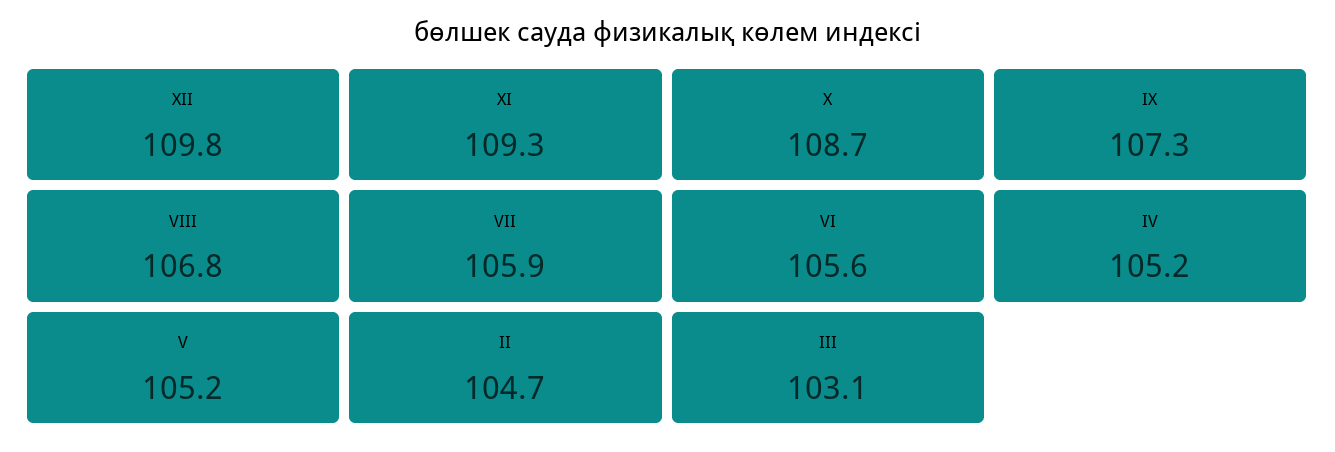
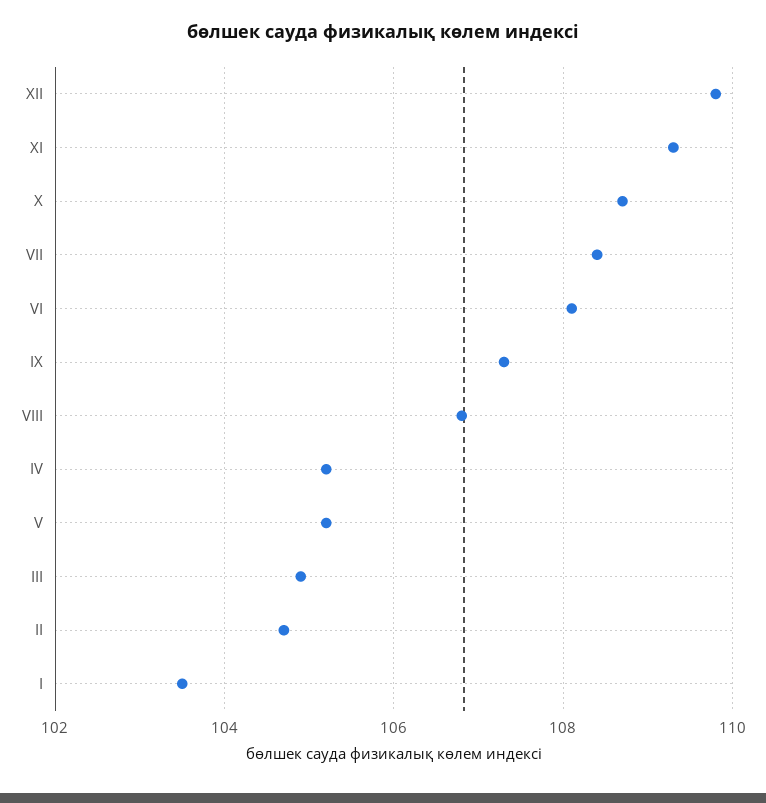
  {
    "XII": 109.8,
    "XI": 109.3,
    "X": 108.7,
    "IX": 107.3,
    "VIII": 106.8,
-   "VII": 105.9,
+   "VII": 108.5,
-   "VI": 105.6,
+   "VI": 108,
    "IV": 105.2,
    "V": 105.2,
    "II": 104.7,
-   "III": 103.1
+   "III": 105,
+   "I": 103.5
  }

